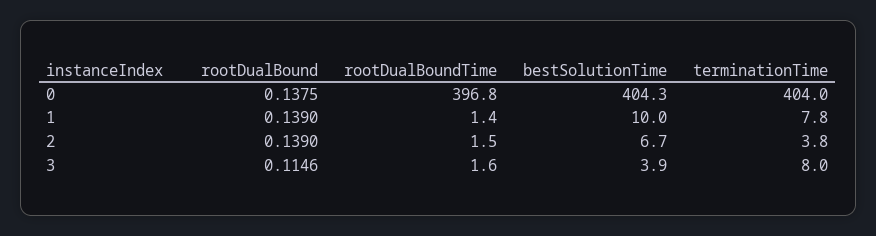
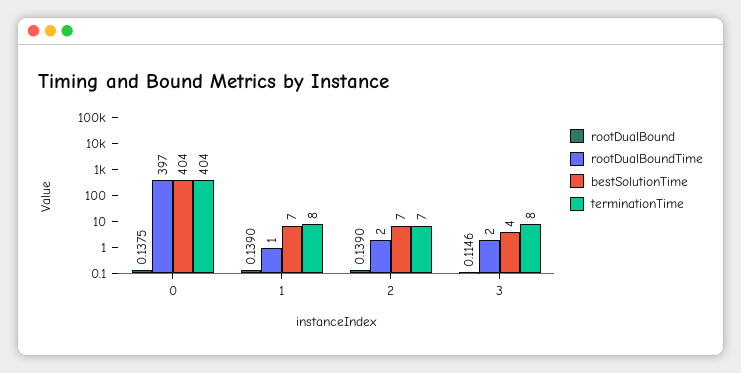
  {
    "rootDualBound": {
      "0": 0.1375,
      "1": 0.139,
      "2": 0.139,
      "3": 0.1146
    },
    "rootDualBoundTime": {
      "0": 396.8,
      "1": 1.4,
      "2": 1.5,
      "3": 1.6
    },
    "bestSolutionTime": {
      "0": 404.3,
-     "1": 10,
+     "1": 7,
      "2": 6.7,
      "3": 3.9
    },
    "terminationTime": {
      "0": 404,
      "1": 7.8,
-     "2": 3.8,
+     "2": 7,
      "3": 8
    }
  }

